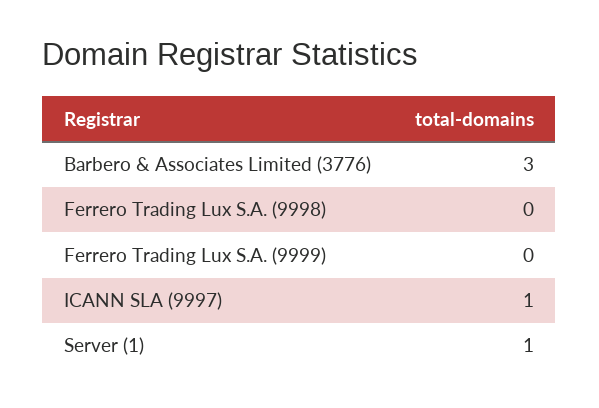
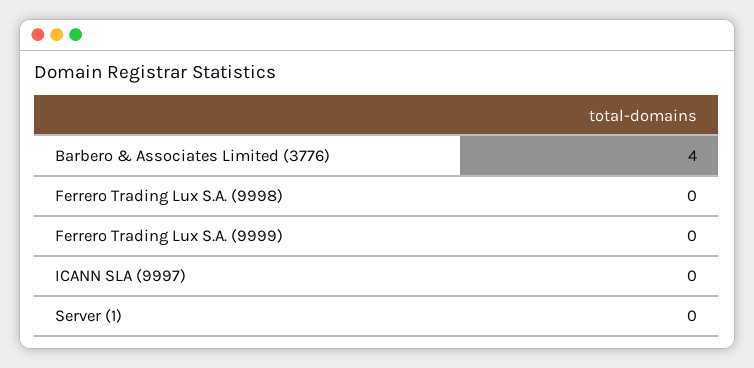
  {
-   "Barbero & Associates Limited (3776)": 3,
+   "Barbero & Associates Limited (3776)": 4,
    "Ferrero Trading Lux S.A. (9998)": 0,
    "Ferrero Trading Lux S.A. (9999)": 0,
-   "ICANN SLA (9997)": 1,
+   "ICANN SLA (9997)": 0,
-   "Server (1)": 1
+   "Server (1)": 0
  }

